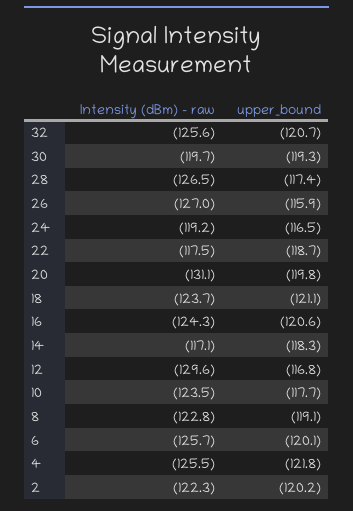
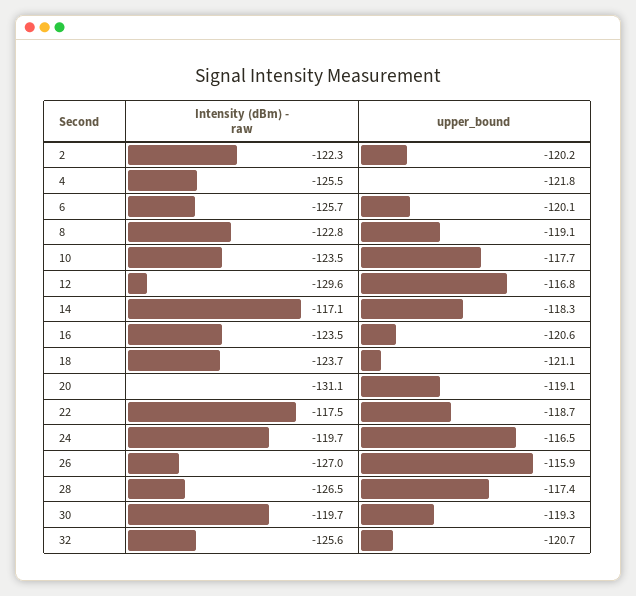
  {
    "Intensity (dBm) - raw": {
      "32": -125.6,
      "30": -119.7,
      "28": -126.5,
      "26": -127,
-     "24": -119.2,
+     "24": -119.7,
      "22": -117.5,
      "20": -131.1,
      "18": -123.7,
-     "16": -124.3,
+     "16": -123.5,
      "14": -117.1,
      "12": -129.6,
      "10": -123.5,
      "8": -122.8,
      "6": -125.7,
      "4": -125.5,
      "2": -122.3
    },
    "upper_bound": {
      "32": -120.7,
      "30": -119.3,
      "28": -117.4,
      "26": -115.9,
      "24": -116.5,
      "22": -118.7,
-     "20": -119.8,
+     "20": -119.1,
      "18": -121.1,
      "16": -120.6,
      "14": -118.3,
      "12": -116.8,
      "10": -117.7,
      "8": -119.1,
      "6": -120.1,
      "4": -121.8,
      "2": -120.2
    }
  }

